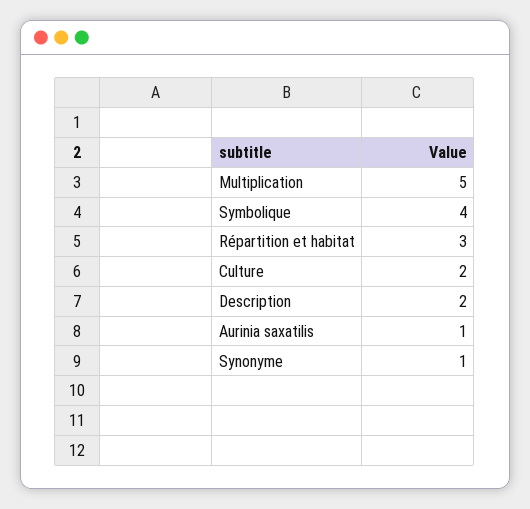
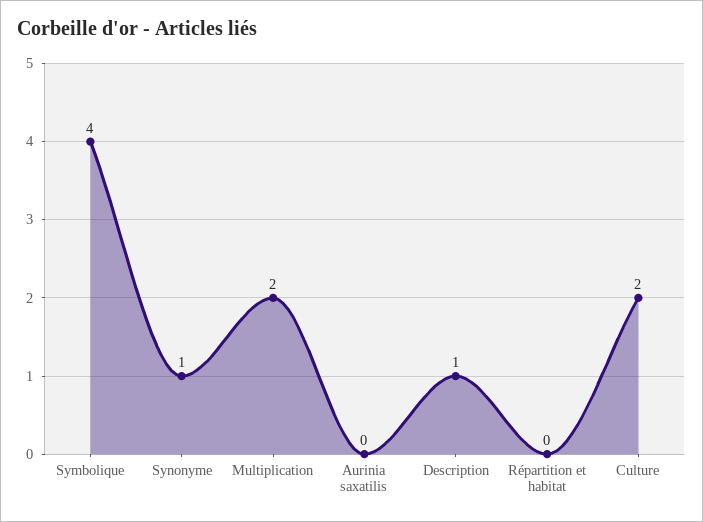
  {
-   "Multiplication": 5,
+   "Multiplication": 2,
    "Symbolique": 4,
-   "Répartition et habitat": 3,
+   "Répartition et habitat": 0,
    "Culture": 2,
-   "Description": 2,
+   "Description": 1,
-   "Aurinia saxatilis": 1,
+   "Aurinia saxatilis": 0,
    "Synonyme": 1
  }

